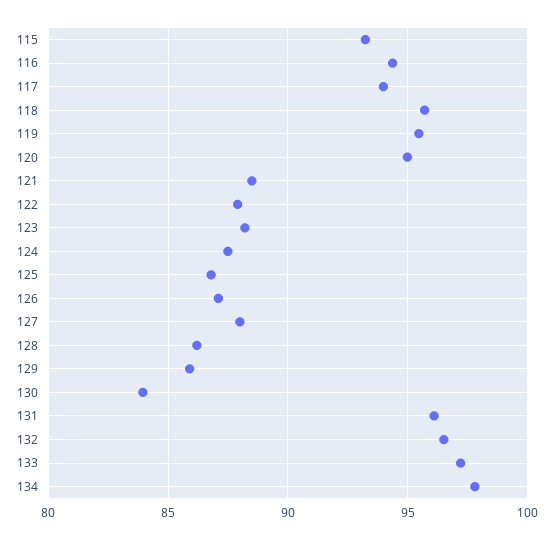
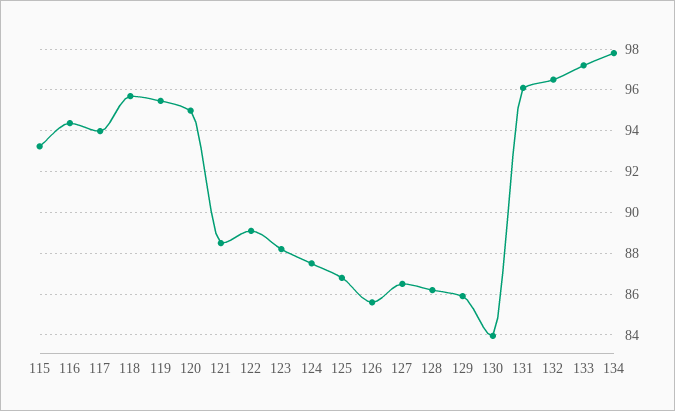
  {
    "115": 93,
    "116": 94.5,
    "117": 94,
    "118": 95.5,
    "119": 95.5,
    "120": 95,
    "121": 88.5,
-   "122": 88,
+   "122": 89,
    "123": 88,
    "124": 87.5,
    "125": 87,
-   "126": 87,
+   "126": 85.5,
-   "127": 88,
+   "127": 86.5,
    "128": 86,
    "129": 86,
    "130": 84,
    "131": 96,
    "132": 96.5,
    "133": 97,
    "134": 98
  }

